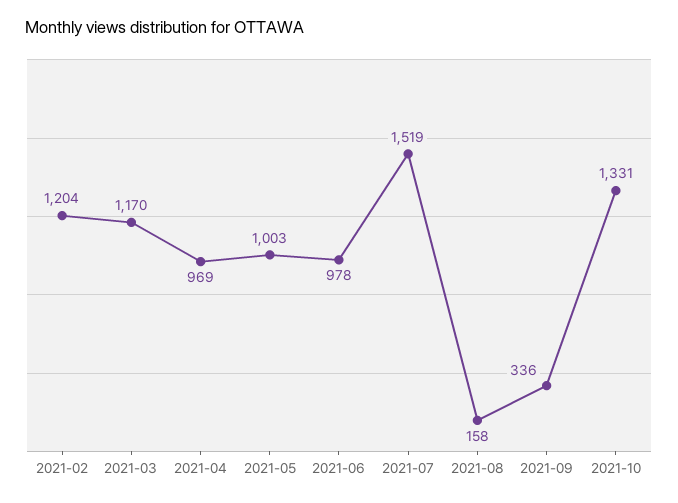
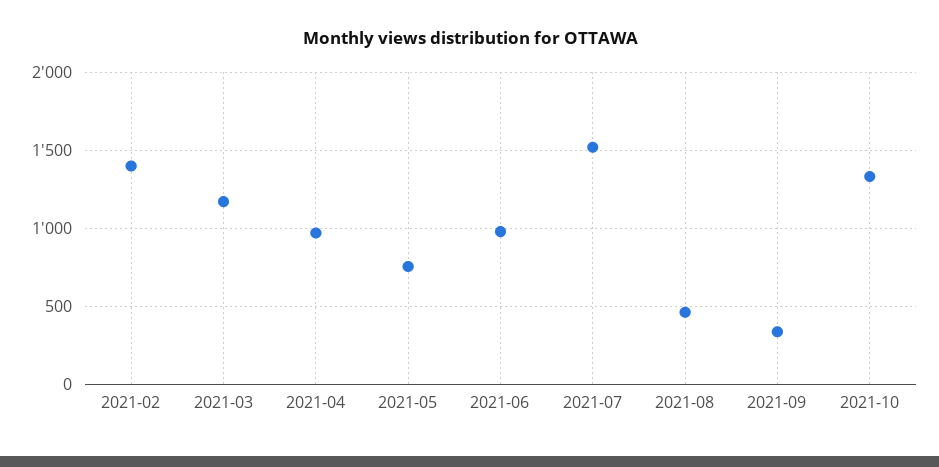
  {
-   "2021-02": 1204,
+   "2021-02": 1400,
    "2021-03": 1170,
    "2021-04": 969,
-   "2021-05": 1003,
+   "2021-05": 750,
    "2021-06": 978,
    "2021-07": 1519,
-   "2021-08": 158,
+   "2021-08": 450,
    "2021-09": 336,
    "2021-10": 1331
  }

